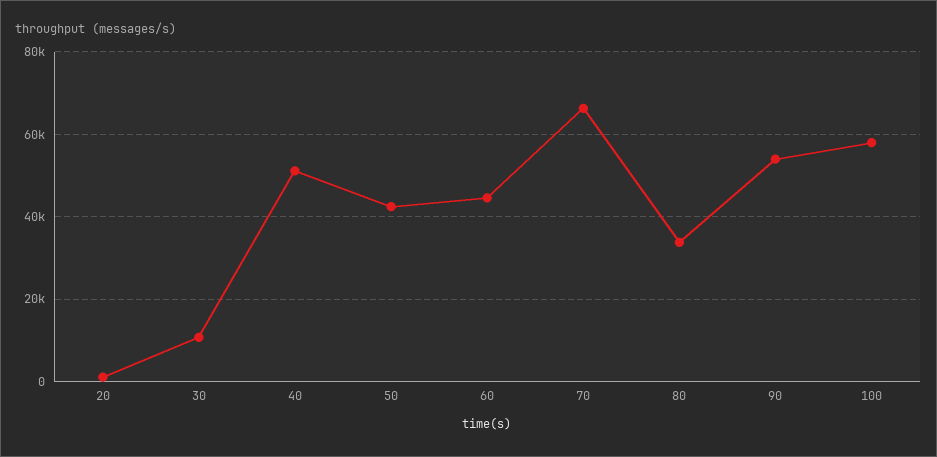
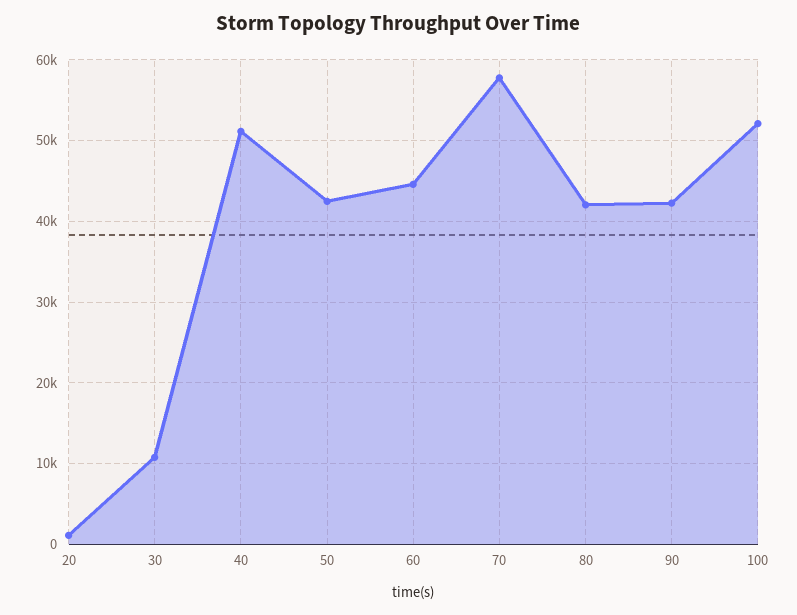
  {
    "20": 1000,
    "30": 11000,
    "40": 51000,
    "50": 42000,
    "60": 45000,
-   "70": 66000,
+   "70": 58000,
-   "80": 34000,
+   "80": 42000,
-   "90": 54000,
+   "90": 42000,
-   "100": 58000
+   "100": 52000
  }

